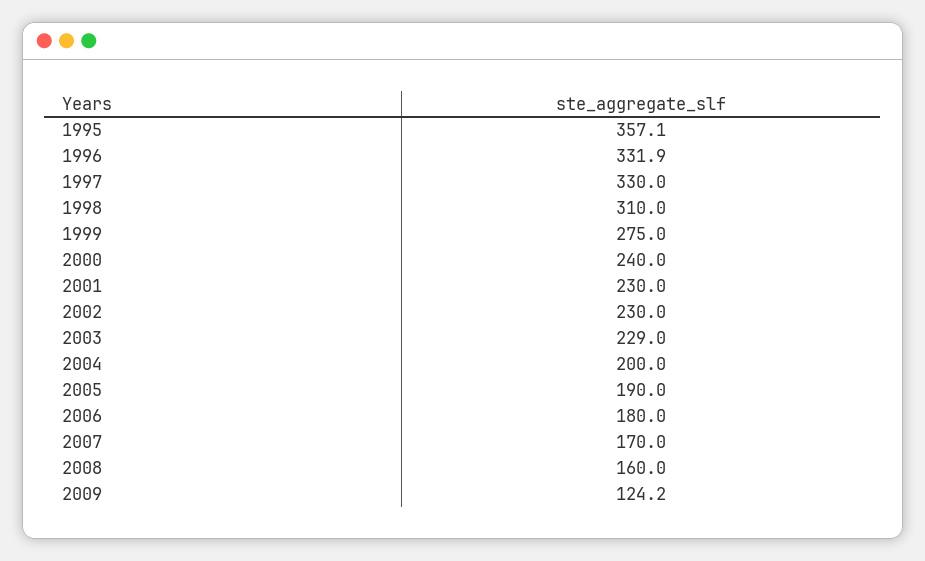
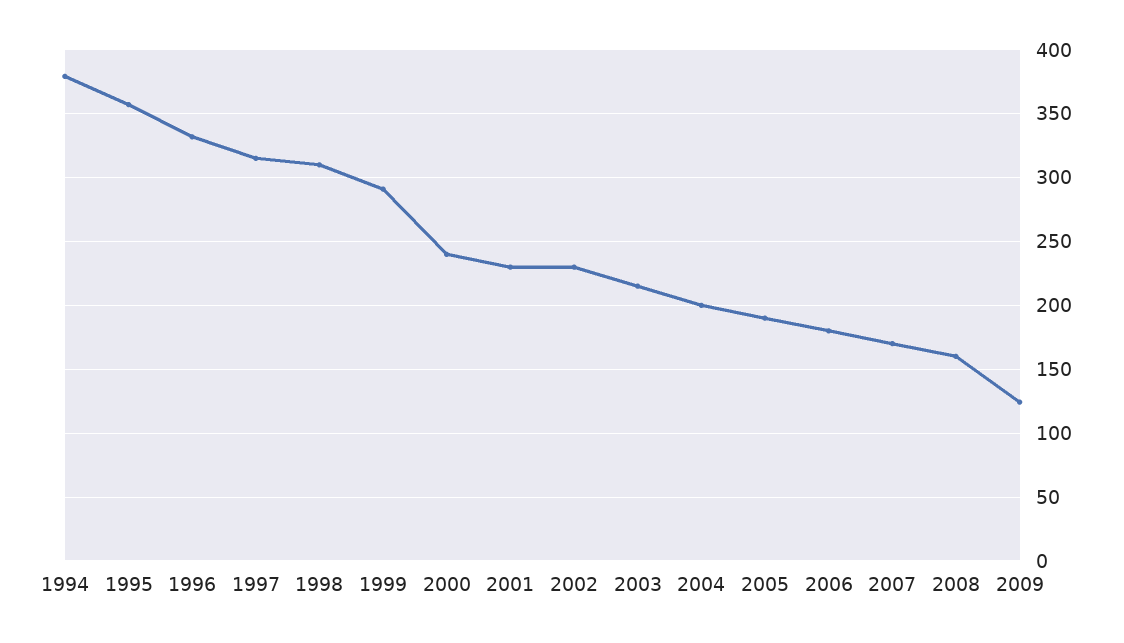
  {
    "1995": 357.1,
    "1996": 331.9,
-   "1997": 330,
+   "1997": 315,
    "1998": 310,
-   "1999": 275,
+   "1999": 290,
    "2000": 240,
    "2001": 230,
    "2002": 230,
-   "2003": 229,
+   "2003": 215,
    "2004": 200,
    "2005": 190,
    "2006": 180,
    "2007": 170,
    "2008": 160,
-   "2009": 124.2
+   "2009": 124.2,
+   "1994": 380
  }

